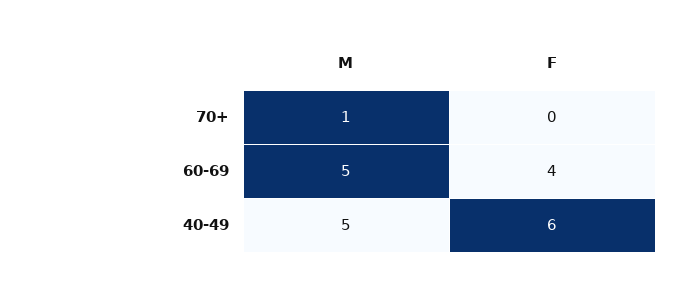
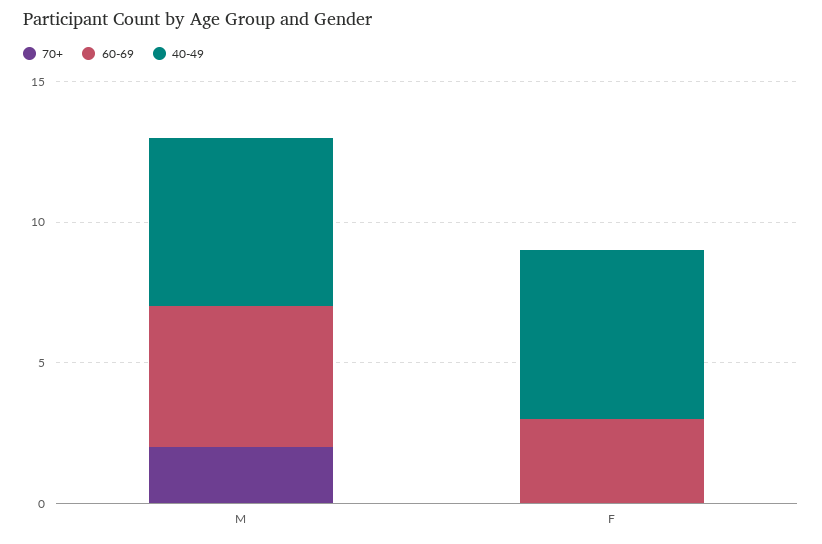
  {
    "70+": {
-     "M": 1,
+     "M": 2,
      "F": 0
    },
    "60-69": {
      "M": 5,
-     "F": 4
+     "F": 3
    },
    "40-49": {
-     "M": 5,
+     "M": 6,
      "F": 6
    }
  }

